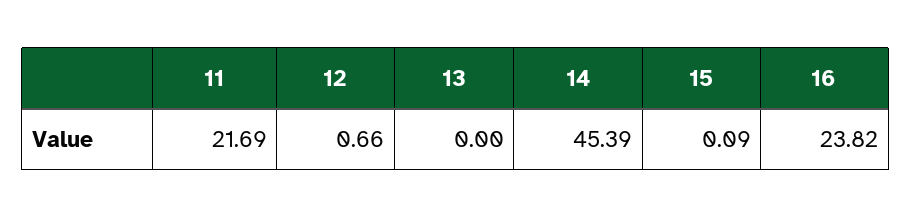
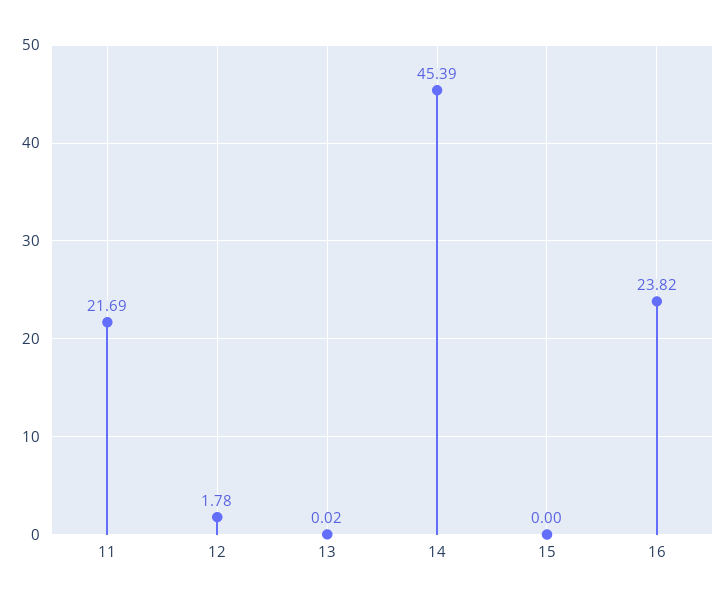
  {
    "11": 21.69,
-   "12": 0.66,
+   "12": 1.78,
-   "13": 0,
+   "13": 0.02,
    "14": 45.39,
-   "15": 0.09,
+   "15": 0,
    "16": 23.82
  }

